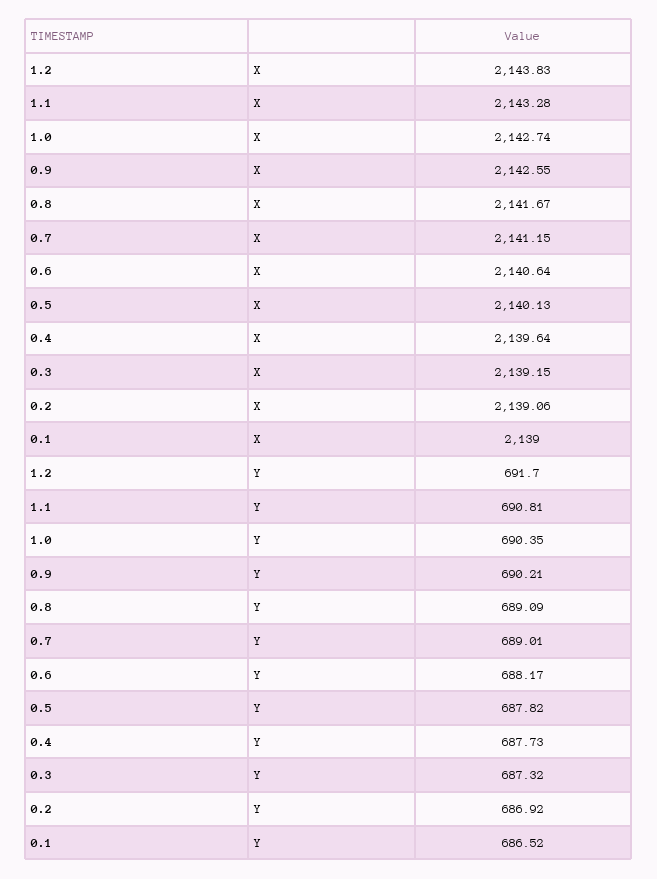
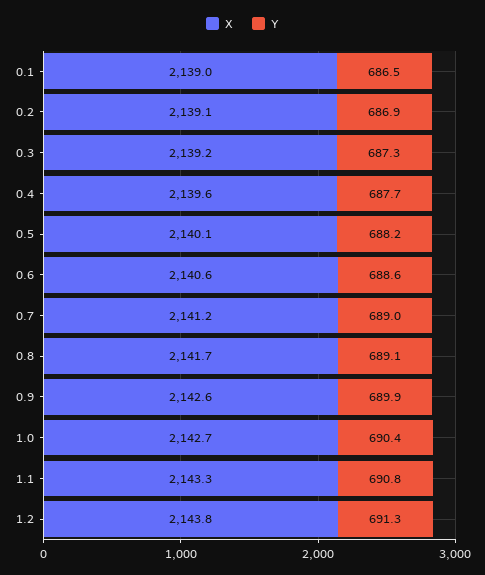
  {
    "X": {
      "1.2": 2143.83,
      "1.1": 2143.28,
      "1.0": 2142.74,
      "0.9": 2142.55,
      "0.8": 2141.67,
      "0.7": 2141.15,
      "0.6": 2140.64,
      "0.5": 2140.13,
      "0.4": 2139.64,
      "0.3": 2139.15,
      "0.2": 2139.06,
      "0.1": 2139
    },
    "Y": {
-     "1.2": 691.7,
+     "1.2": 691.3,
      "1.1": 690.81,
      "1.0": 690.35,
-     "0.9": 690.21,
+     "0.9": 689.9,
      "0.8": 689.09,
      "0.7": 689.01,
-     "0.6": 688.17,
+     "0.6": 688.6,
-     "0.5": 687.82,
+     "0.5": 688.2,
      "0.4": 687.73,
      "0.3": 687.32,
      "0.2": 686.92,
      "0.1": 686.52
    }
  }

